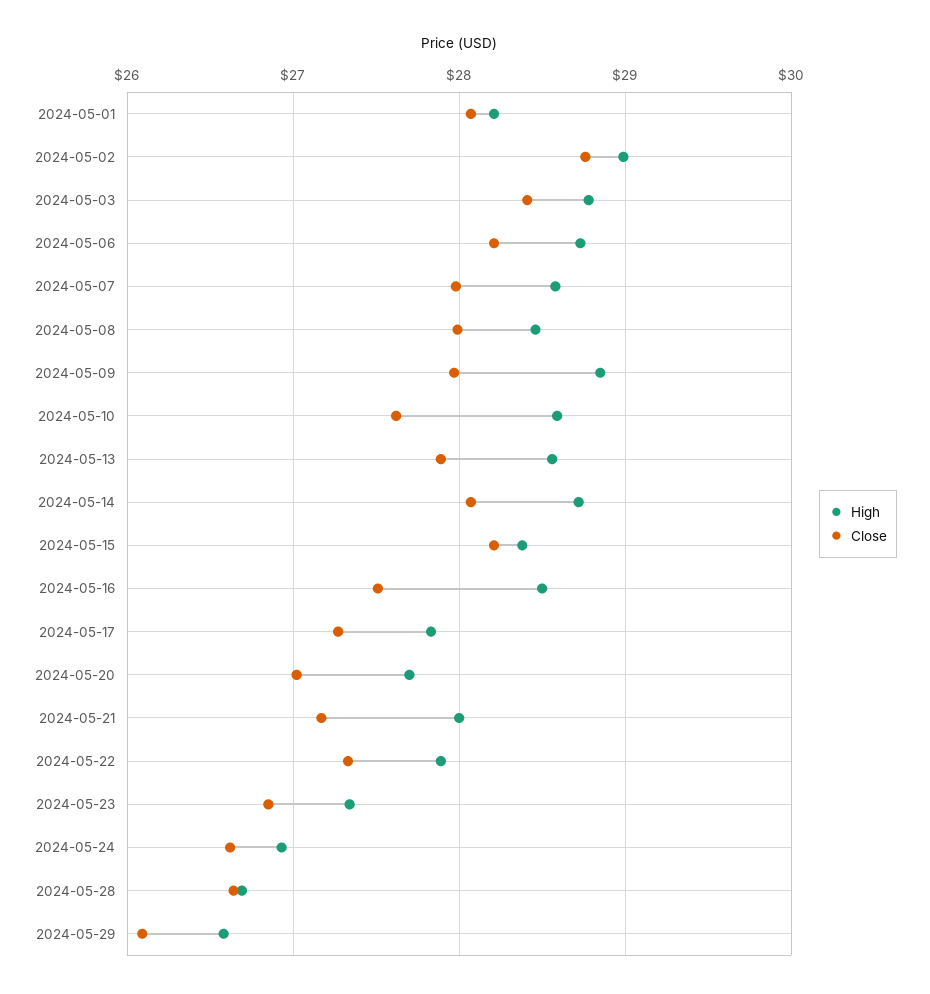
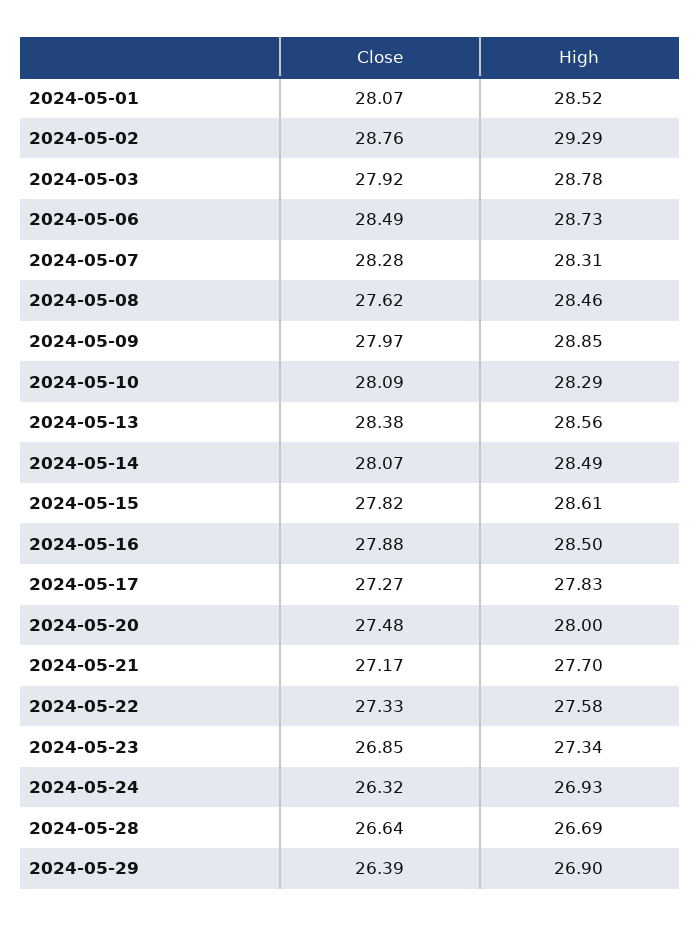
  {
    "High": {
-     "2024-05-01": 28.2,
+     "2024-05-01": 28.52,
-     "2024-05-02": 29,
+     "2024-05-02": 29.29,
      "2024-05-03": 28.78,
      "2024-05-06": 28.73,
-     "2024-05-07": 28.6,
+     "2024-05-07": 28.31,
      "2024-05-08": 28.46,
      "2024-05-09": 28.85,
-     "2024-05-10": 28.6,
+     "2024-05-10": 28.29,
      "2024-05-13": 28.56,
-     "2024-05-14": 28.7,
+     "2024-05-14": 28.49,
-     "2024-05-15": 28.4,
+     "2024-05-15": 28.61,
      "2024-05-16": 28.5,
      "2024-05-17": 27.83,
-     "2024-05-20": 27.7,
+     "2024-05-20": 28,
-     "2024-05-21": 28,
+     "2024-05-21": 27.7,
-     "2024-05-22": 27.9,
+     "2024-05-22": 27.58,
      "2024-05-23": 27.34,
      "2024-05-24": 26.93,
      "2024-05-28": 26.69,
-     "2024-05-29": 26.6
+     "2024-05-29": 26.9
    },
    "Close": {
      "2024-05-01": 28.07,
      "2024-05-02": 28.76,
-     "2024-05-03": 28.4,
+     "2024-05-03": 27.92,
-     "2024-05-06": 28.2,
+     "2024-05-06": 28.49,
-     "2024-05-07": 28,
+     "2024-05-07": 28.28,
-     "2024-05-08": 28,
+     "2024-05-08": 27.62,
      "2024-05-09": 27.97,
-     "2024-05-10": 27.6,
+     "2024-05-10": 28.09,
-     "2024-05-13": 27.9,
+     "2024-05-13": 28.38,
      "2024-05-14": 28.07,
-     "2024-05-15": 28.2,
+     "2024-05-15": 27.82,
-     "2024-05-16": 27.5,
+     "2024-05-16": 27.88,
      "2024-05-17": 27.27,
-     "2024-05-20": 27,
+     "2024-05-20": 27.48,
      "2024-05-21": 27.17,
      "2024-05-22": 27.33,
      "2024-05-23": 26.85,
-     "2024-05-24": 26.6,
+     "2024-05-24": 26.32,
      "2024-05-28": 26.64,
-     "2024-05-29": 26.1
+     "2024-05-29": 26.39
    }
  }

